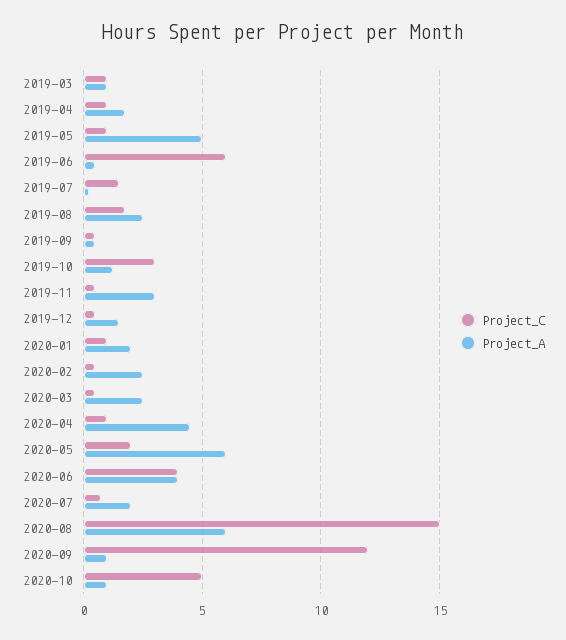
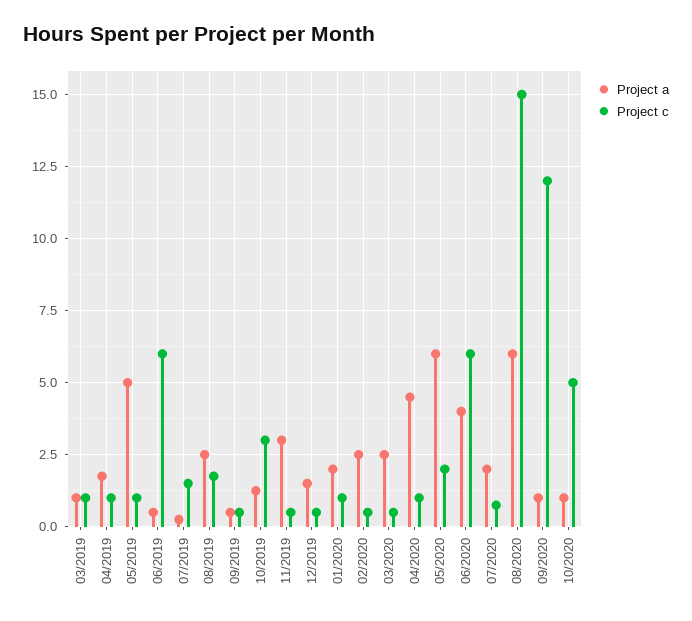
  {
    "Project_C": {
      "2019-03": 1,
      "2019-04": 1,
      "2019-05": 1,
      "2019-06": 6,
      "2019-07": 1.5,
      "2019-08": 1.75,
      "2019-09": 0.5,
      "2019-10": 3,
      "2019-11": 0.5,
      "2019-12": 0.5,
      "2020-01": 1,
      "2020-02": 0.5,
      "2020-03": 0.5,
      "2020-04": 1,
      "2020-05": 2,
-     "2020-06": 4,
+     "2020-06": 6,
      "2020-07": 0.75,
      "2020-08": 15,
      "2020-09": 12,
      "2020-10": 5
    },
    "Project_A": {
      "2019-03": 1,
      "2019-04": 1.75,
      "2019-05": 5,
      "2019-06": 0.5,
      "2019-07": 0.25,
      "2019-08": 2.5,
      "2019-09": 0.5,
      "2019-10": 1.25,
      "2019-11": 3,
      "2019-12": 1.5,
      "2020-01": 2,
      "2020-02": 2.5,
      "2020-03": 2.5,
      "2020-04": 4.5,
      "2020-05": 6,
      "2020-06": 4,
      "2020-07": 2,
      "2020-08": 6,
      "2020-09": 1,
      "2020-10": 1
    }
  }

